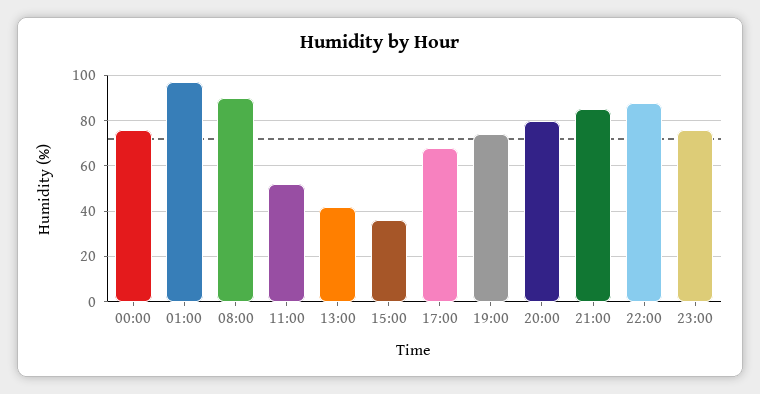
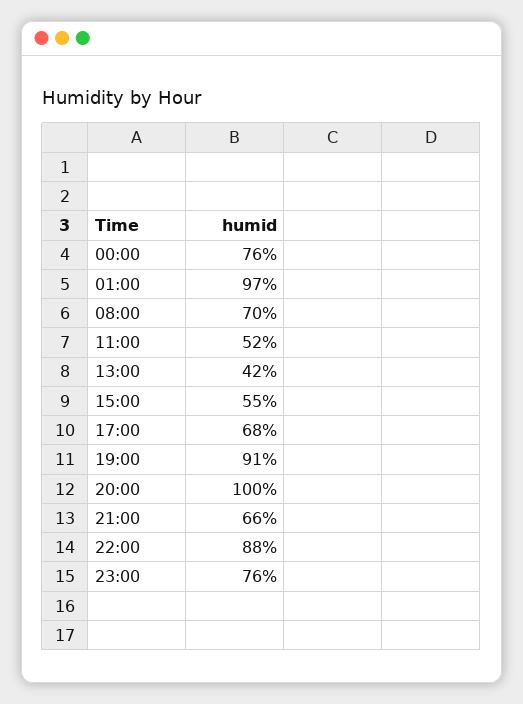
  {
    "00:00": 76,
    "01:00": 97,
-   "08:00": 90,
+   "08:00": 70,
    "11:00": 52,
    "13:00": 42,
-   "15:00": 35,
+   "15:00": 55,
    "17:00": 68,
-   "19:00": 75,
+   "19:00": 91,
-   "20:00": 80,
+   "20:00": 100,
-   "21:00": 85,
+   "21:00": 66,
    "22:00": 88,
    "23:00": 76
  }

